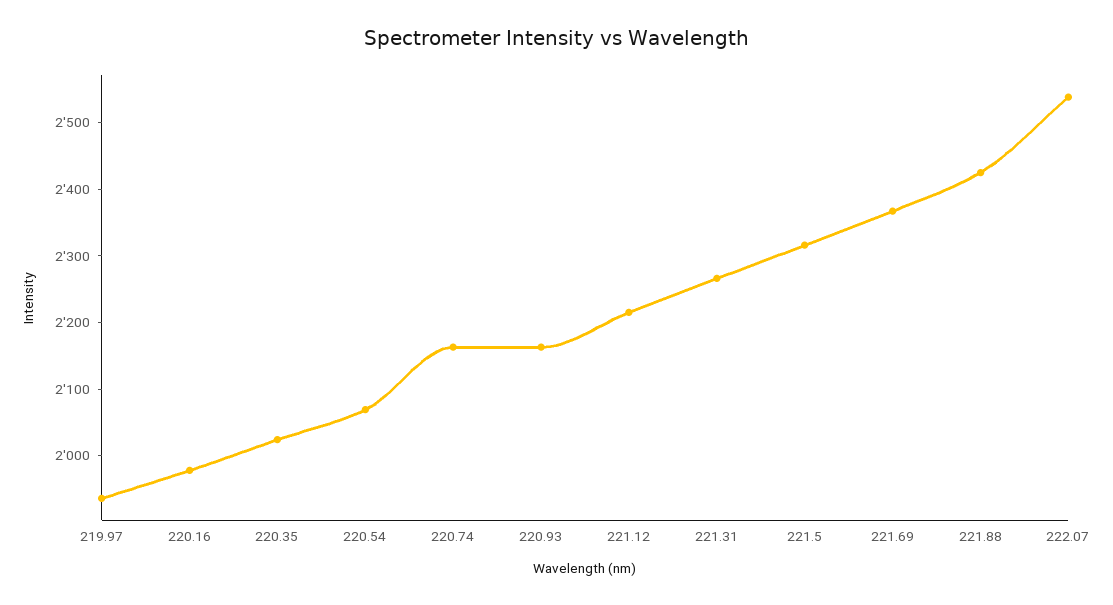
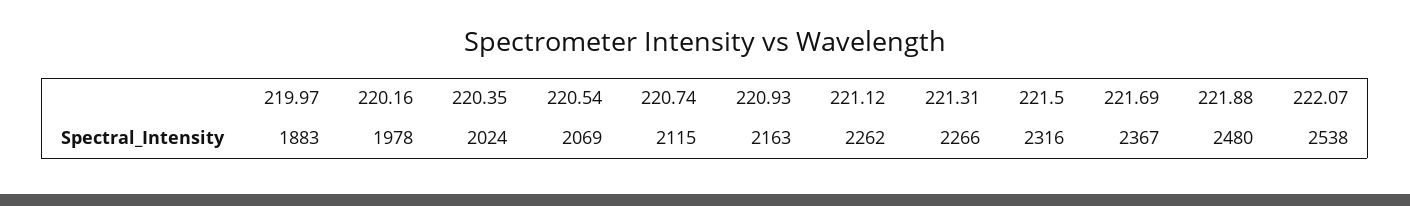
  {
-   "219.97": 1940,
+   "219.97": 1883,
    "220.16": 1978,
    "220.35": 2024,
    "220.54": 2069,
-   "220.74": 2160,
+   "220.74": 2115,
    "220.93": 2163,
-   "221.12": 2220,
+   "221.12": 2262,
    "221.31": 2266,
    "221.5": 2316,
    "221.69": 2367,
-   "221.88": 2420,
+   "221.88": 2480,
    "222.07": 2538
  }

